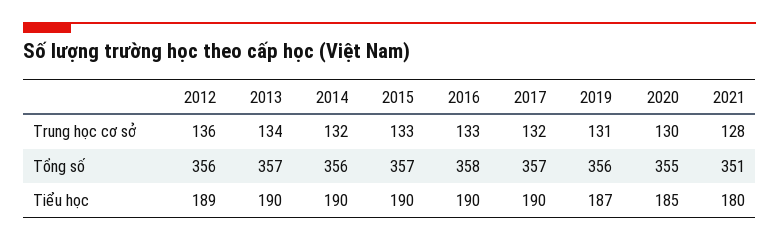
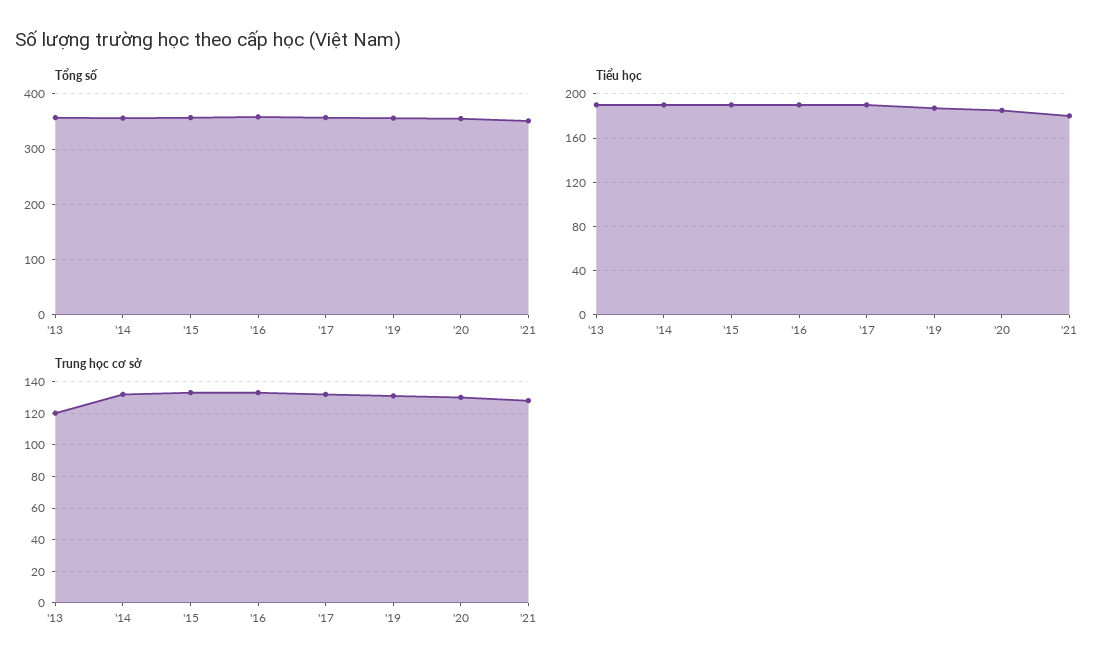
  {
    "Trung học cơ sở": {
-     "2012": 136,
-     "2013": 134,
+     "2013": 120,
      "2014": 132,
      "2015": 133,
      "2016": 133,
      "2017": 132,
      "2019": 131,
      "2020": 130,
      "2021": 128
    },
    "Tổng số": {
-     "2012": 356,
      "2013": 357,
      "2014": 356,
      "2015": 357,
      "2016": 358,
      "2017": 357,
      "2019": 356,
      "2020": 355,
      "2021": 351
    },
    "Tiểu học": {
-     "2012": 189,
      "2013": 190,
      "2014": 190,
      "2015": 190,
      "2016": 190,
      "2017": 190,
      "2019": 187,
      "2020": 185,
      "2021": 180
    }
  }

